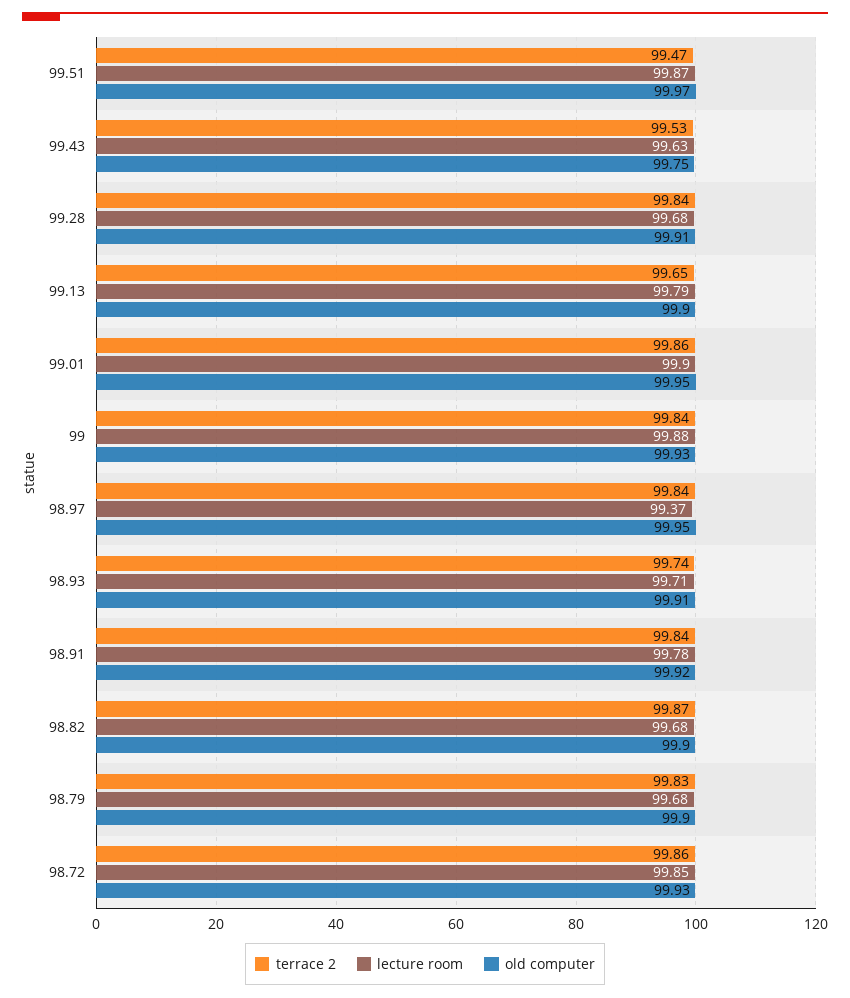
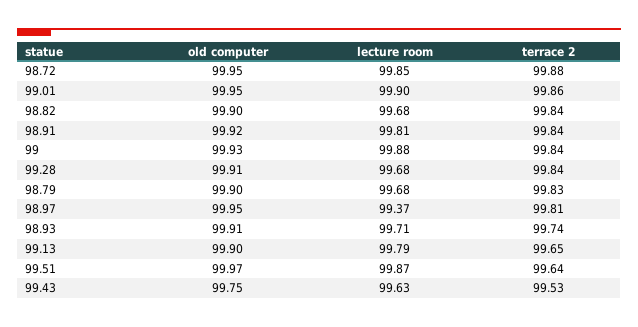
  {
    "terrace 2": {
-     "99.51": 99.47,
+     "99.51": 99.64,
      "99.43": 99.53,
      "99.28": 99.84,
      "99.13": 99.65,
      "99.01": 99.86,
      "99": 99.84,
-     "98.97": 99.84,
+     "98.97": 99.81,
      "98.93": 99.74,
      "98.91": 99.84,
-     "98.82": 99.87,
+     "98.82": 99.84,
      "98.79": 99.83,
-     "98.72": 99.86
+     "98.72": 99.88
    },
    "lecture room": {
      "99.51": 99.87,
      "99.43": 99.63,
      "99.28": 99.68,
      "99.13": 99.79,
      "99.01": 99.9,
      "99": 99.88,
      "98.97": 99.37,
      "98.93": 99.71,
-     "98.91": 99.78,
+     "98.91": 99.81,
      "98.82": 99.68,
      "98.79": 99.68,
      "98.72": 99.85
    },
    "old computer": {
      "99.51": 99.97,
      "99.43": 99.75,
      "99.28": 99.91,
      "99.13": 99.9,
      "99.01": 99.95,
      "99": 99.93,
      "98.97": 99.95,
      "98.93": 99.91,
      "98.91": 99.92,
      "98.82": 99.9,
      "98.79": 99.9,
-     "98.72": 99.93
+     "98.72": 99.95
    }
  }

